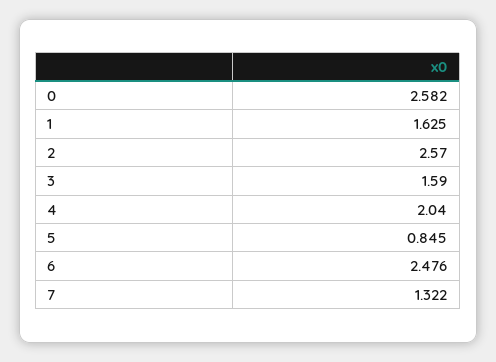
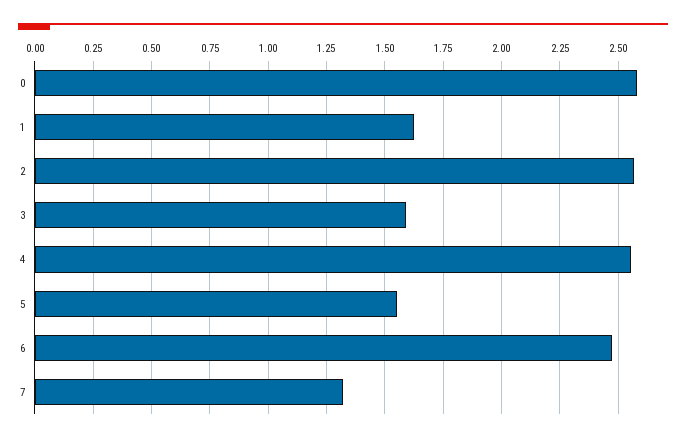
  {
    "0": 2.582,
    "1": 1.625,
    "2": 2.57,
    "3": 1.59,
-   "4": 2.04,
+   "4": 2.55,
-   "5": 0.845,
+   "5": 1.55,
    "6": 2.476,
    "7": 1.322
  }

